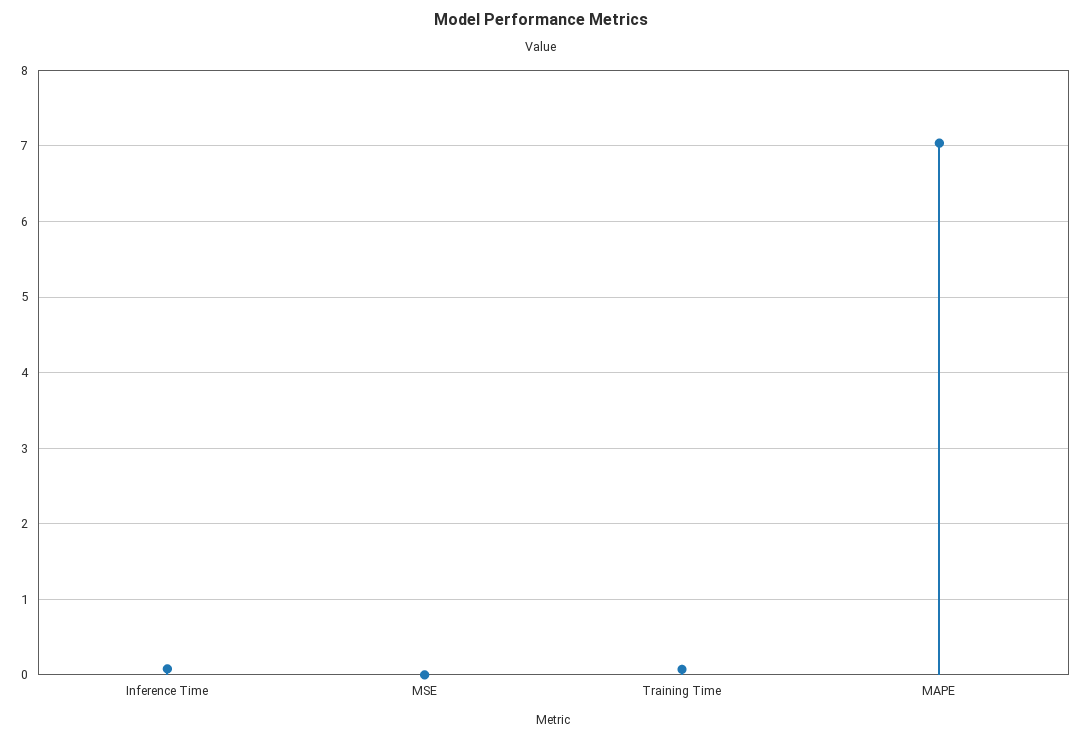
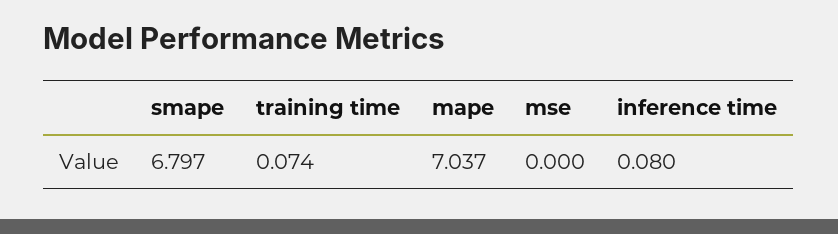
  {
    "Inference Time": 0.08,
    "MSE": 0,
    "Training Time": 0.074,
-   "MAPE": 7.037
+   "MAPE": 7.037,
+   "smape": 6.797
  }

